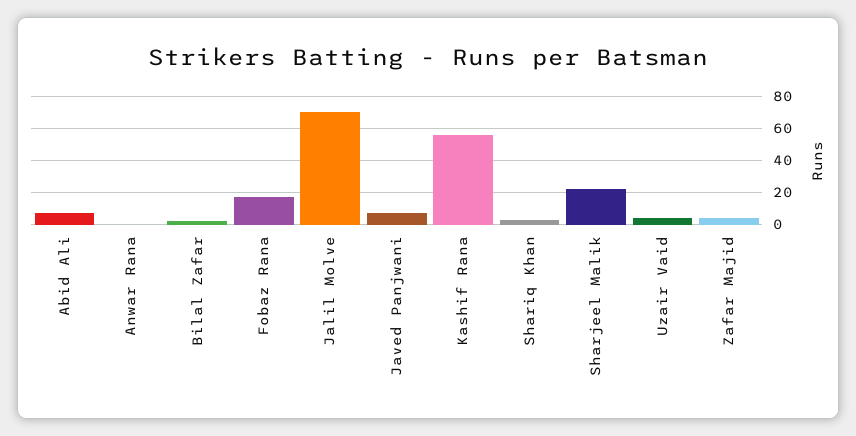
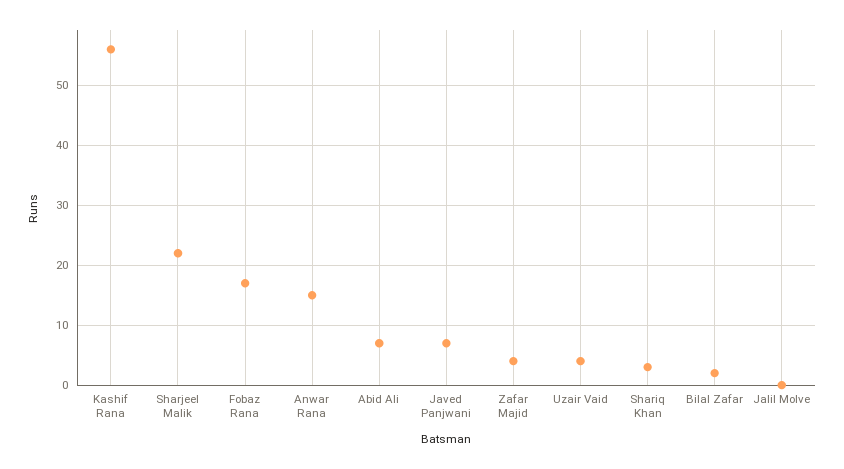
  {
    "Abid Ali": 5,
-   "Anwar Rana": 0,
+   "Anwar Rana": 15,
    "Bilal Zafar": 0,
    "Fobaz Rana": 15,
-   "Jalil Molve": 70,
+   "Jalil Molve": 0,
    "Javed Panjwani": 5,
    "Kashif Rana": 55,
    "Shariq Khan": 5,
    "Sharjeel Malik": 20,
    "Uzair Vaid": 5,
    "Zafar Majid": 5
  }

